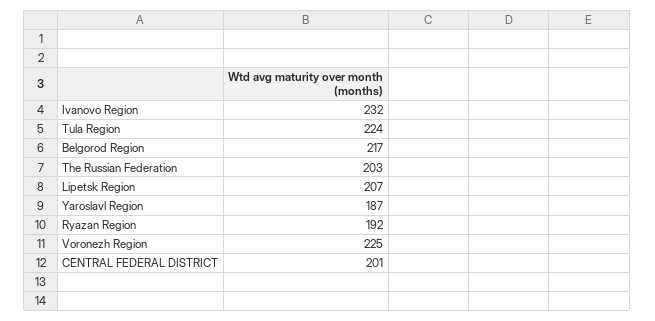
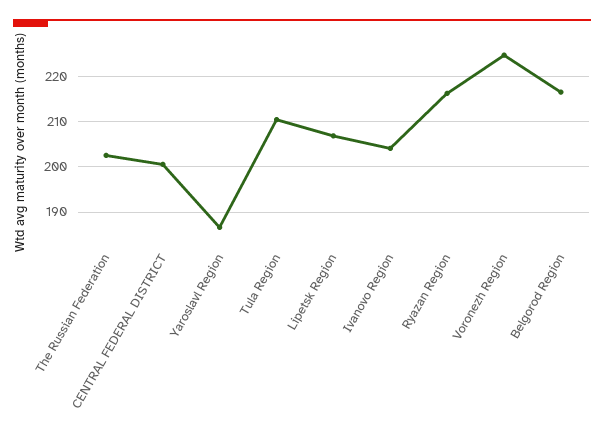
  {
-   "Ivanovo Region": 232,
+   "Ivanovo Region": 204,
-   "Tula Region": 224,
+   "Tula Region": 210,
    "Belgorod Region": 217,
    "The Russian Federation": 203,
    "Lipetsk Region": 207,
    "Yaroslavl Region": 187,
-   "Ryazan Region": 192,
+   "Ryazan Region": 216,
    "Voronezh Region": 225,
    "CENTRAL FEDERAL DISTRICT": 201
  }

